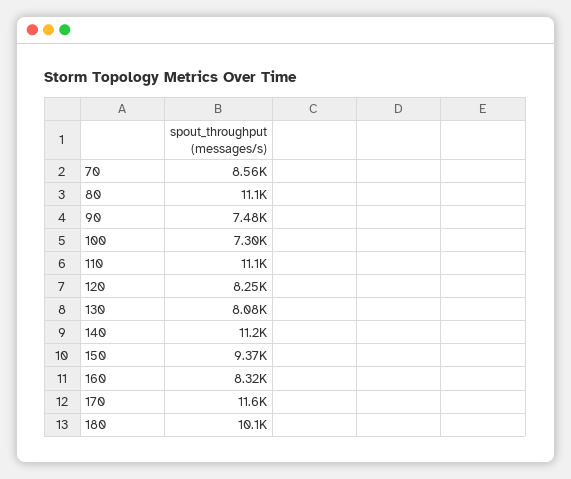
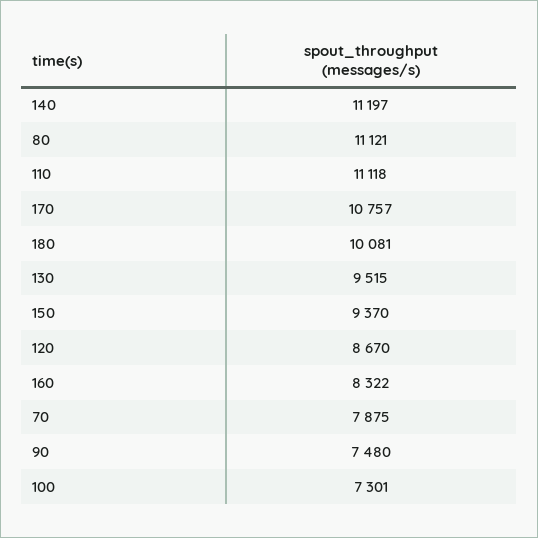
  {
-   "70": 8560,
+   "70": 7875,
    "80": 11121,
    "90": 7480,
    "100": 7301,
    "110": 11118,
-   "120": 8250,
+   "120": 8670,
-   "130": 8080,
+   "130": 9515,
    "140": 11197,
    "150": 9370,
    "160": 8322,
-   "170": 11600,
+   "170": 10757,
    "180": 10081
  }

